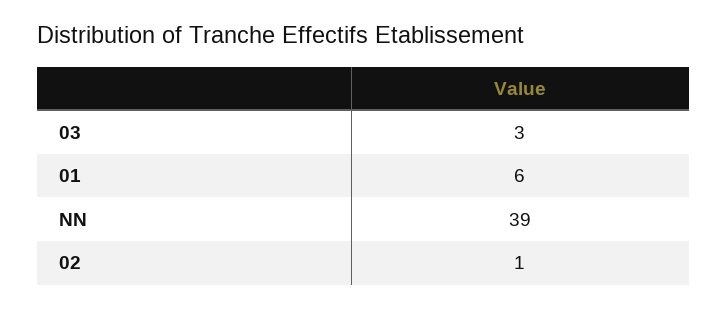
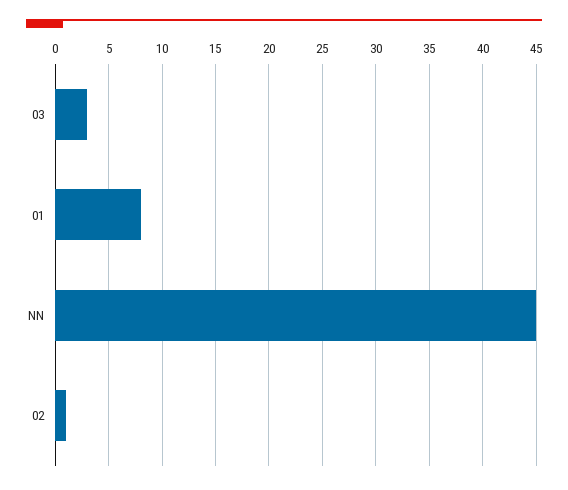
  {
    "03": 3,
-   "01": 6,
+   "01": 8,
-   "NN": 39,
+   "NN": 45,
    "02": 1
  }

